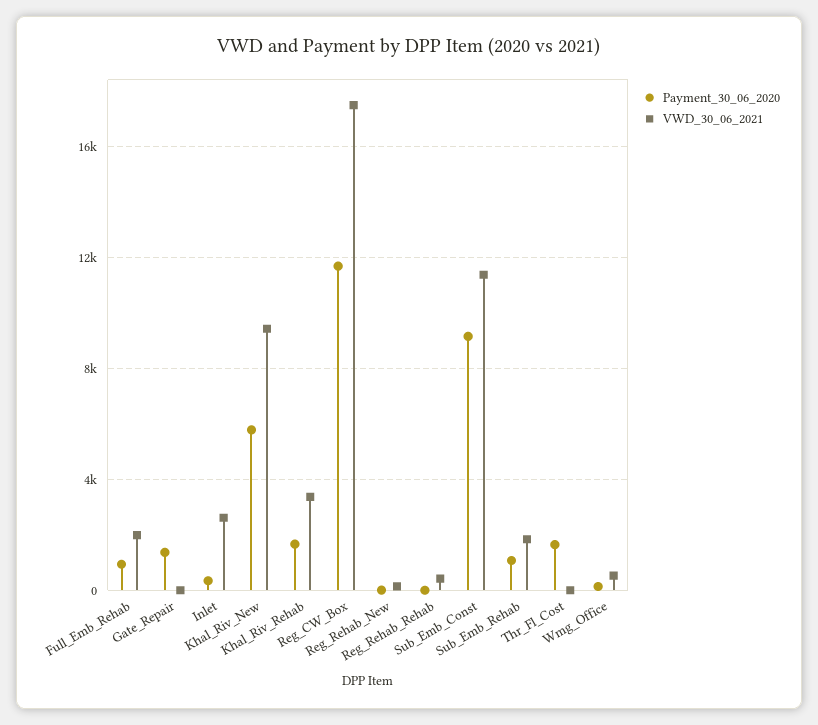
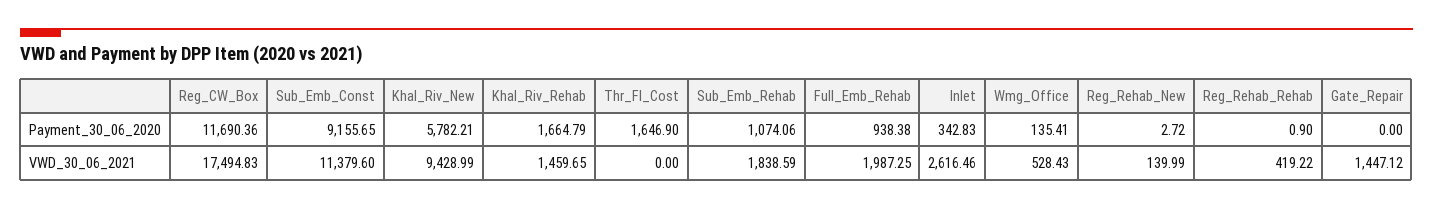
  {
    "Payment_30_06_2020": {
      "Full_Emb_Rehab": 938.38,
-     "Gate_Repair": 1500,
+     "Gate_Repair": 0,
      "Inlet": 342.83,
      "Khal_Riv_New": 5782.21,
      "Khal_Riv_Rehab": 1664.79,
      "Reg_CW_Box": 11690.36,
      "Reg_Rehab_New": 2.72,
      "Reg_Rehab_Rehab": 0.9,
      "Sub_Emb_Const": 9155.65,
      "Sub_Emb_Rehab": 1074.06,
      "Thr_Fl_Cost": 1646.9,
      "Wmg_Office": 135.41
    },
    "VWD_30_06_2021": {
      "Full_Emb_Rehab": 1987.25,
-     "Gate_Repair": 0,
+     "Gate_Repair": 1447.12,
      "Inlet": 2616.46,
      "Khal_Riv_New": 9428.99,
-     "Khal_Riv_Rehab": 3500,
+     "Khal_Riv_Rehab": 1459.65,
      "Reg_CW_Box": 17494.83,
      "Reg_Rehab_New": 139.99,
      "Reg_Rehab_Rehab": 419.22,
      "Sub_Emb_Const": 11379.6,
      "Sub_Emb_Rehab": 1838.59,
      "Thr_Fl_Cost": 0,
      "Wmg_Office": 528.43
    }
  }

